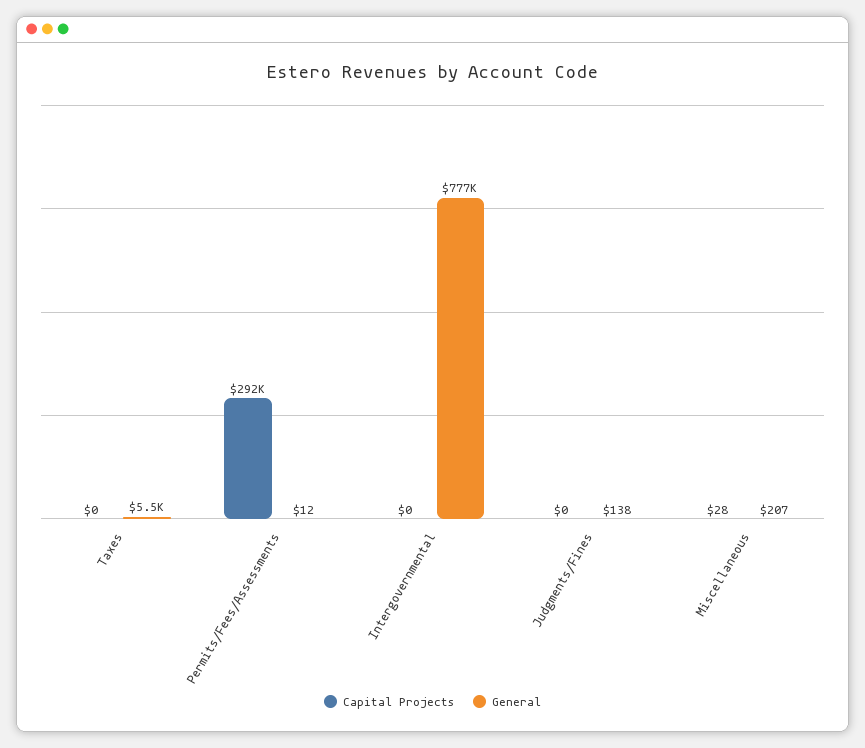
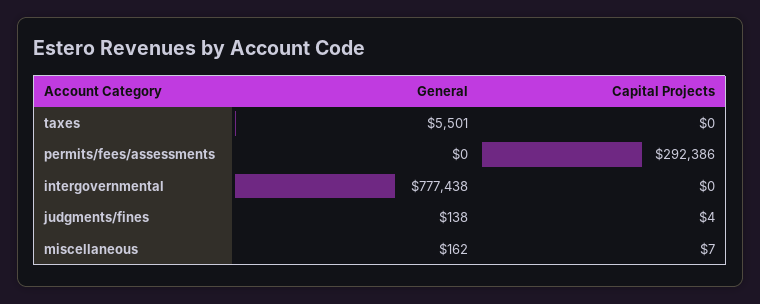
  {
    "Capital Projects": {
      "Taxes": 0,
      "Permits/Fees/Assessments": 292386,
      "Intergovernmental": 0,
-     "Judgments/Fines": 0,
+     "Judgments/Fines": 4,
-     "Miscellaneous": 28
+     "Miscellaneous": 7
    },
    "General": {
      "Taxes": 5501,
-     "Permits/Fees/Assessments": 12,
+     "Permits/Fees/Assessments": 0,
      "Intergovernmental": 777438,
      "Judgments/Fines": 138,
-     "Miscellaneous": 207
+     "Miscellaneous": 162
    }
  }

